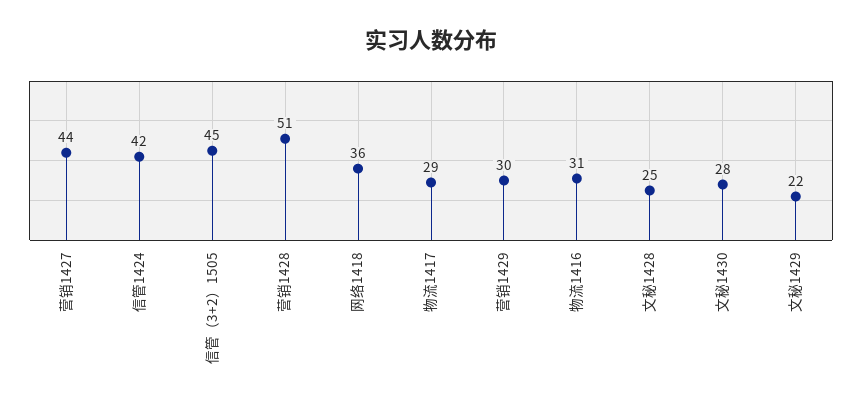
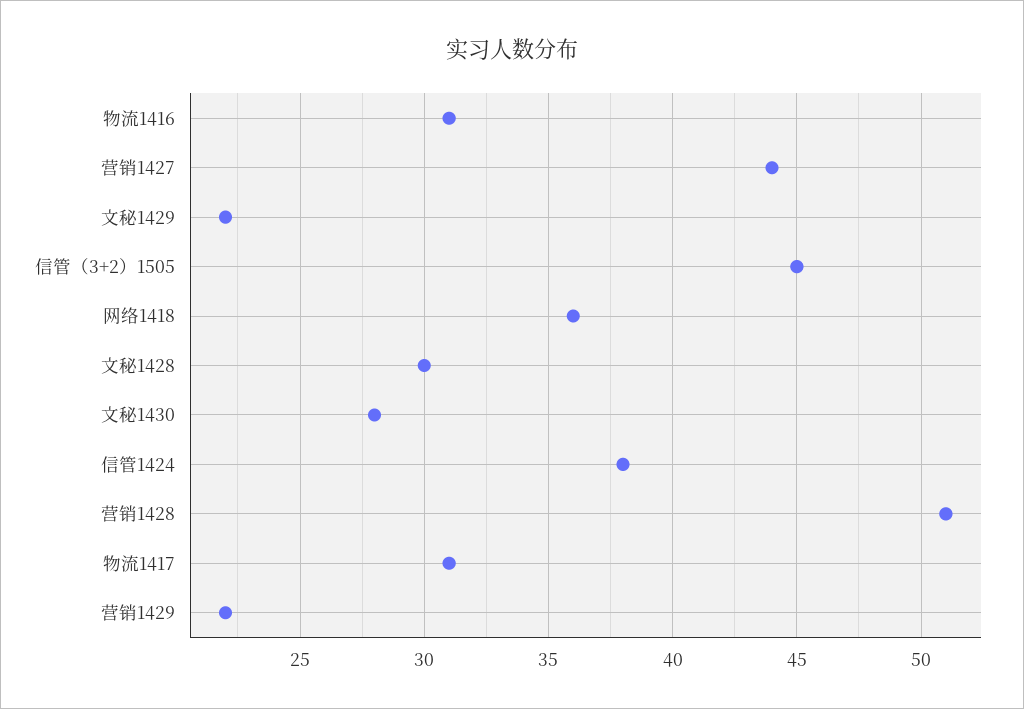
  {
    "营销1427": 44,
-   "信管1424": 42,
+   "信管1424": 38,
    "信管（3+2）1505": 45,
    "营销1428": 51,
    "网络1418": 36,
-   "物流1417": 29,
+   "物流1417": 31,
-   "营销1429": 30,
+   "营销1429": 22,
    "物流1416": 31,
-   "文秘1428": 25,
+   "文秘1428": 30,
    "文秘1430": 28,
    "文秘1429": 22
  }

